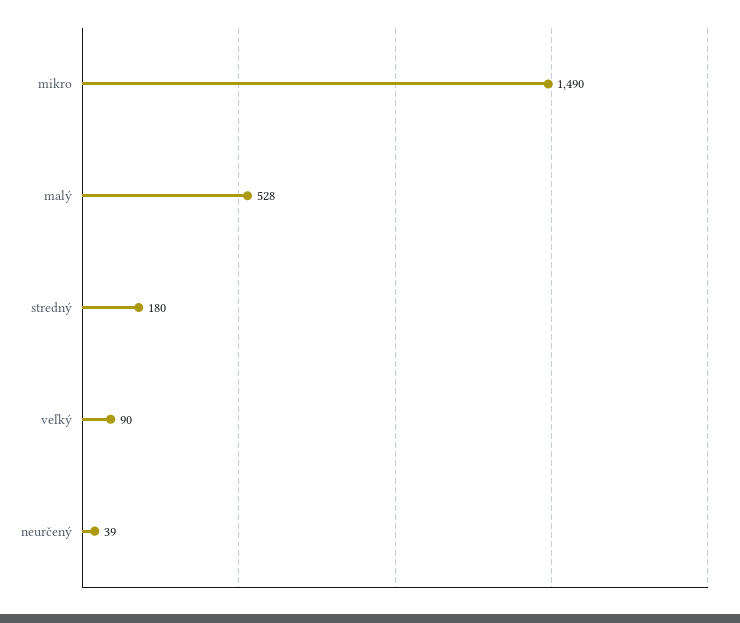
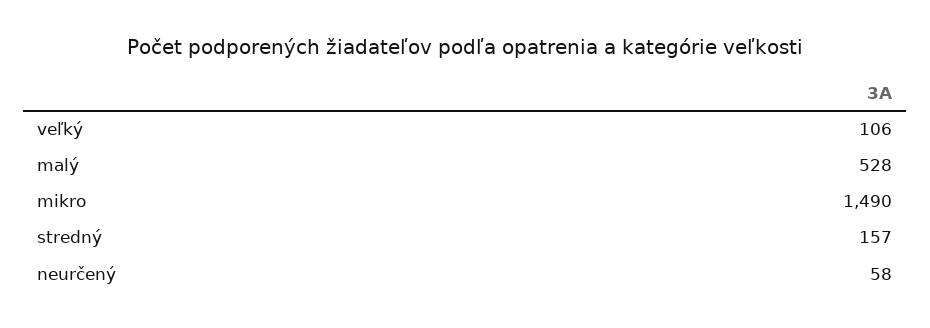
  {
    "mikro": 1490,
    "malý": 528,
-   "stredný": 180,
+   "stredný": 157,
-   "veľký": 90,
+   "veľký": 106,
-   "neurčený": 39
+   "neurčený": 58
  }

